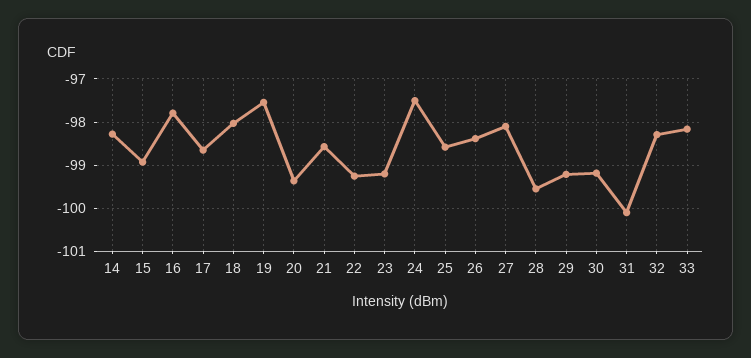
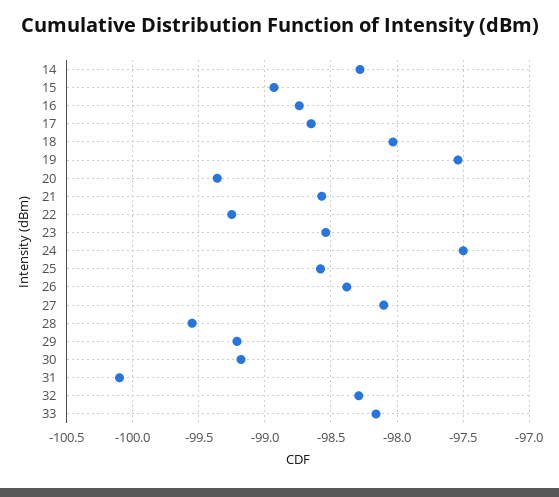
  {
    "14": -98.3,
    "15": -98.95,
-   "16": -97.8,
+   "16": -98.75,
    "17": -98.65,
    "18": -98.05,
    "19": -97.55,
    "20": -99.35,
    "21": -98.55,
    "22": -99.25,
-   "23": -99.2,
+   "23": -98.55,
    "24": -97.5,
    "25": -98.6,
    "26": -98.4,
    "27": -98.1,
    "28": -99.55,
    "29": -99.2,
    "30": -99.2,
    "31": -100.1,
    "32": -98.3,
    "33": -98.15
  }

